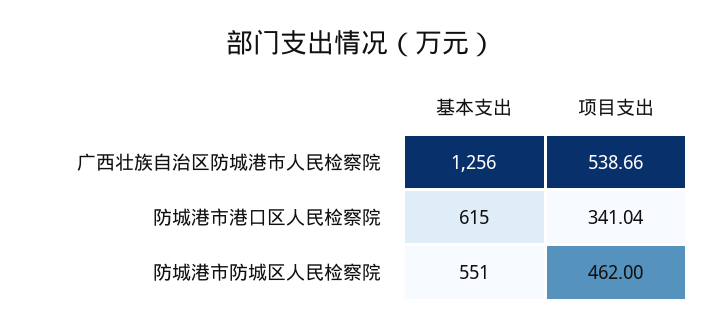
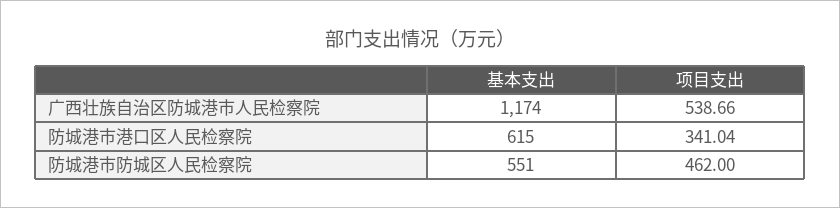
  {
    "基本支出": {
-     "广西壮族自治区防城港市人民检察院": 1256,
+     "广西壮族自治区防城港市人民检察院": 1174,
      "防城港市港口区人民检察院": 615,
      "防城港市防城区人民检察院": 551
    },
    "项目支出": {
      "广西壮族自治区防城港市人民检察院": 538.66,
      "防城港市港口区人民检察院": 341.04,
      "防城港市防城区人民检察院": 462
    }
  }

